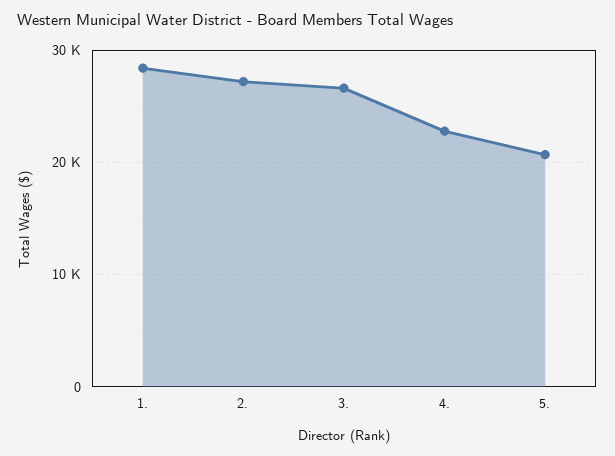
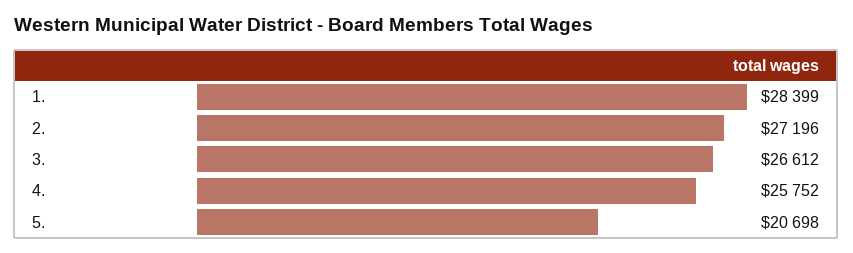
  {
    "1.": 28399,
    "2.": 27196,
    "3.": 26612,
-   "4.": 23000,
+   "4.": 25752,
    "5.": 20698
  }

